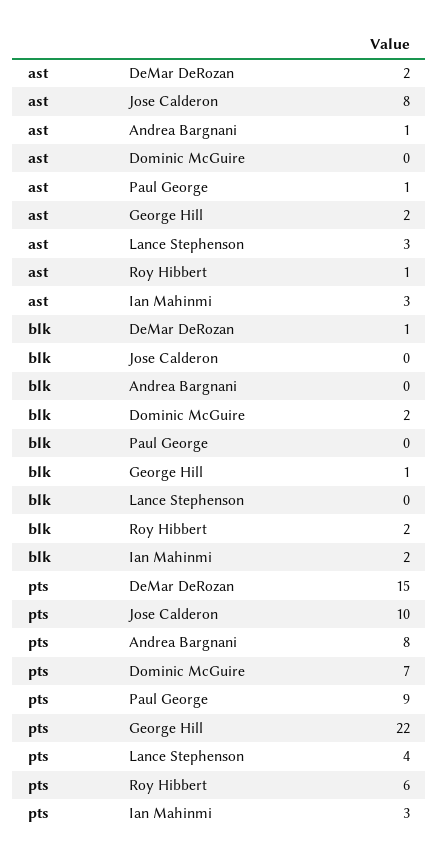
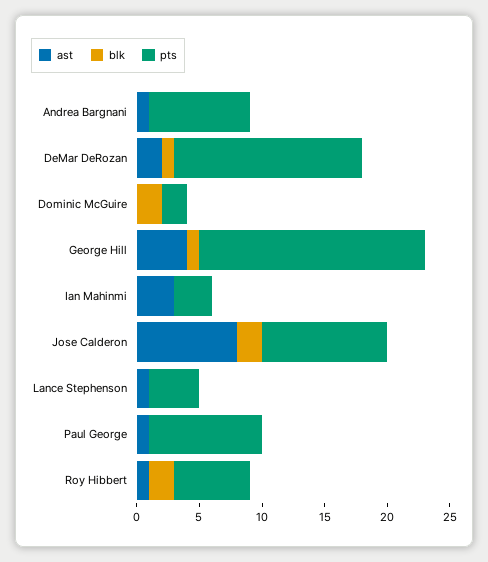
  {
    "ast": {
      "DeMar DeRozan": 2,
      "Jose Calderon": 8,
      "Andrea Bargnani": 1,
      "Dominic McGuire": 0,
      "Paul George": 1,
-     "George Hill": 2,
+     "George Hill": 4,
-     "Lance Stephenson": 3,
+     "Lance Stephenson": 1,
      "Roy Hibbert": 1,
      "Ian Mahinmi": 3
    },
    "blk": {
      "DeMar DeRozan": 1,
-     "Jose Calderon": 0,
+     "Jose Calderon": 2,
      "Andrea Bargnani": 0,
      "Dominic McGuire": 2,
      "Paul George": 0,
      "George Hill": 1,
      "Lance Stephenson": 0,
      "Roy Hibbert": 2,
-     "Ian Mahinmi": 2
+     "Ian Mahinmi": 0
    },
    "pts": {
      "DeMar DeRozan": 15,
      "Jose Calderon": 10,
      "Andrea Bargnani": 8,
-     "Dominic McGuire": 7,
+     "Dominic McGuire": 2,
      "Paul George": 9,
-     "George Hill": 22,
+     "George Hill": 18,
      "Lance Stephenson": 4,
      "Roy Hibbert": 6,
      "Ian Mahinmi": 3
    }
  }

